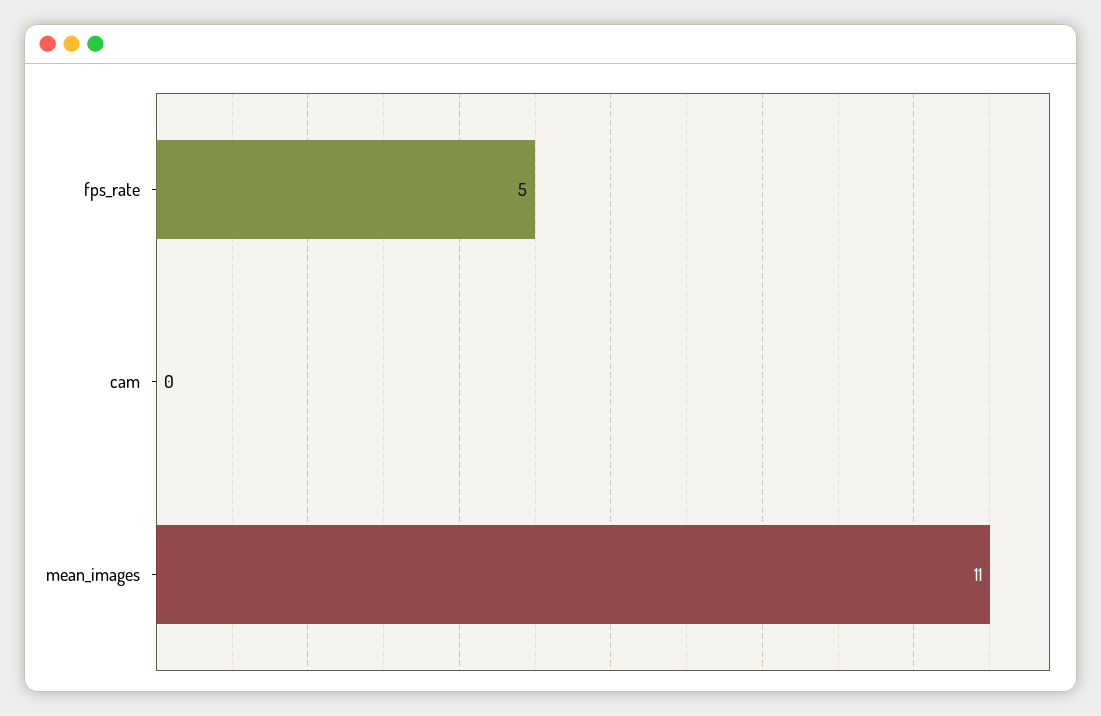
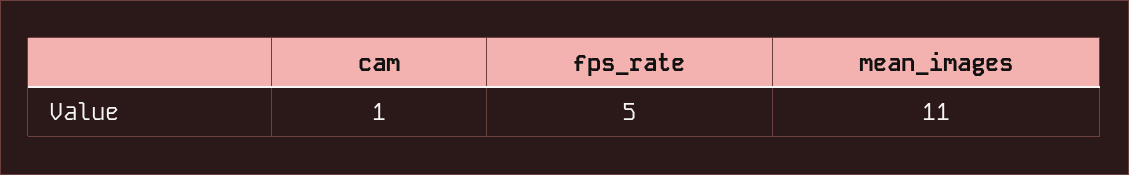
  {
    "fps_rate": 5,
-   "cam": 0,
+   "cam": 1,
    "mean_images": 11
  }

